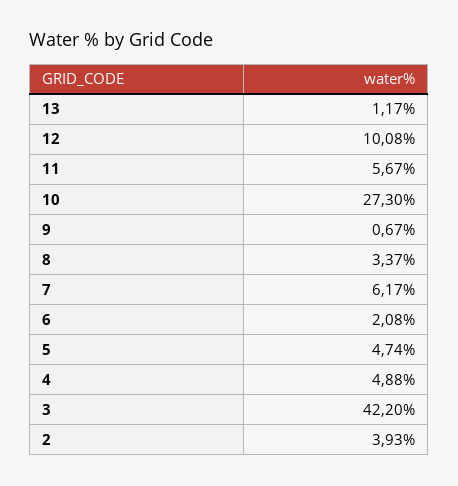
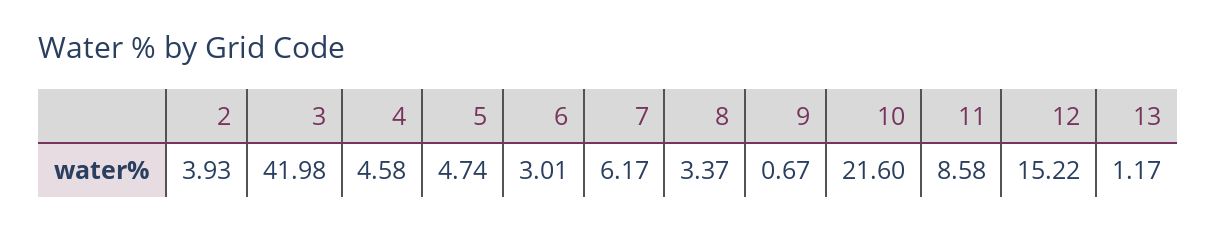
  {
    "13": 1.17,
-   "12": 10.08,
+   "12": 15.22,
-   "11": 5.67,
+   "11": 8.58,
-   "10": 27.3,
+   "10": 21.6,
    "9": 0.67,
    "8": 3.37,
    "7": 6.17,
-   "6": 2.08,
+   "6": 3.01,
    "5": 4.74,
-   "4": 4.88,
+   "4": 4.58,
-   "3": 42.2,
+   "3": 41.98,
    "2": 3.93
  }

